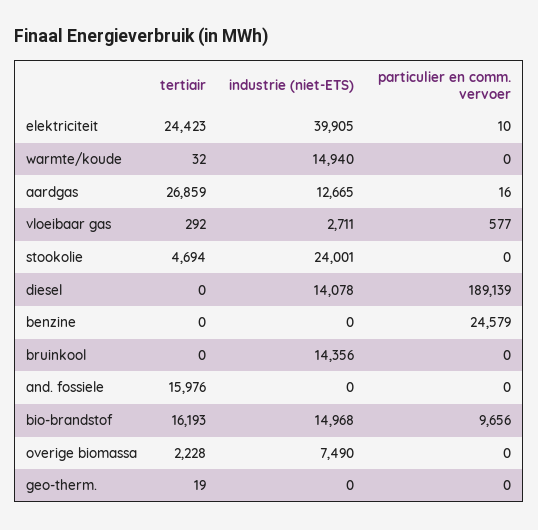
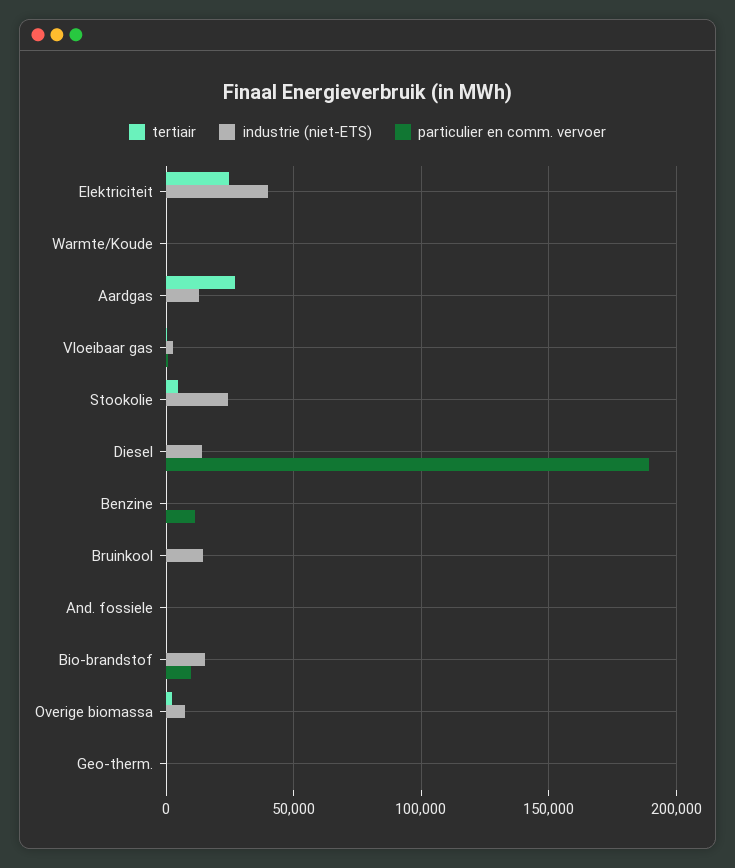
  {
    "tertiair": {
      "elektriciteit": 24423,
      "warmte/koude": 32,
      "aardgas": 26859,
      "vloeibaar gas": 292,
      "stookolie": 4694,
      "diesel": 0,
      "benzine": 0,
      "bruinkool": 0,
-     "and. fossiele": 15976,
+     "and. fossiele": 0,
-     "bio-brandstof": 16193,
+     "bio-brandstof": 0,
      "overige biomassa": 2228,
      "geo-therm.": 19
    },
    "industrie (niet-ETS)": {
      "elektriciteit": 39905,
-     "warmte/koude": 14940,
+     "warmte/koude": 0,
      "aardgas": 12665,
      "vloeibaar gas": 2711,
      "stookolie": 24001,
      "diesel": 14078,
      "benzine": 0,
      "bruinkool": 14356,
      "and. fossiele": 0,
      "bio-brandstof": 14968,
      "overige biomassa": 7490,
      "geo-therm.": 0
    },
    "particulier en comm. vervoer": {
      "elektriciteit": 10,
      "warmte/koude": 0,
      "aardgas": 16,
      "vloeibaar gas": 577,
      "stookolie": 0,
      "diesel": 189139,
-     "benzine": 24579,
+     "benzine": 10000,
      "bruinkool": 0,
      "and. fossiele": 0,
      "bio-brandstof": 9656,
      "overige biomassa": 0,
      "geo-therm.": 0
    }
  }

